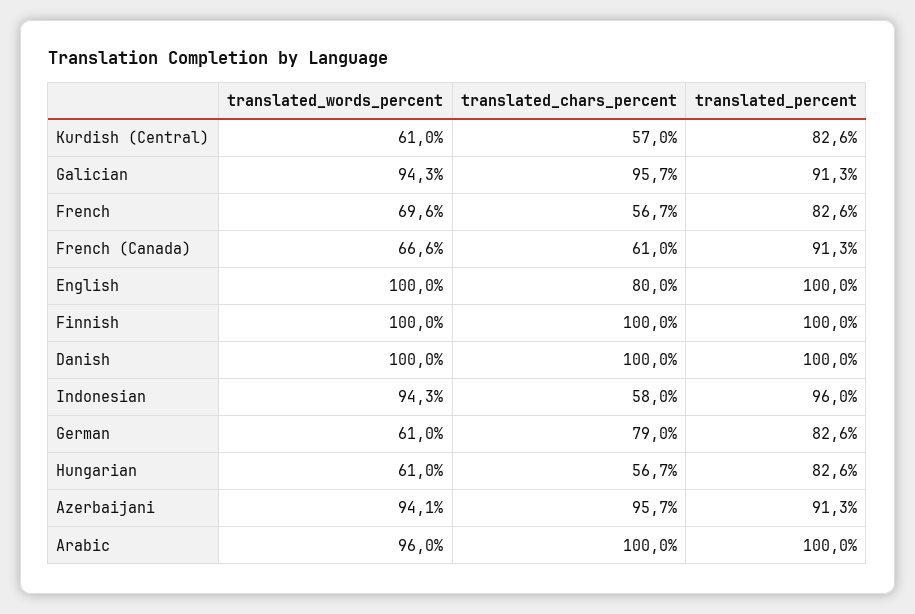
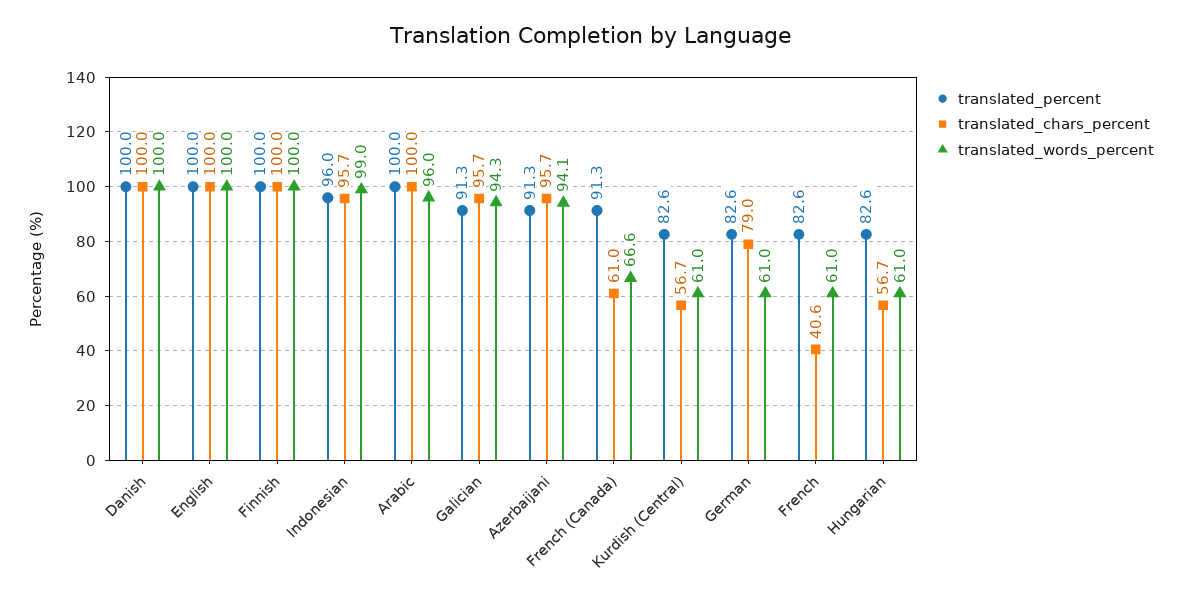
  {
    "translated_words_percent": {
      "Kurdish (Central)": 61,
      "Galician": 94.3,
-     "French": 69.6,
+     "French": 61,
      "French (Canada)": 66.6,
      "English": 100,
      "Finnish": 100,
      "Danish": 100,
-     "Indonesian": 94.3,
+     "Indonesian": 99,
      "German": 61,
      "Hungarian": 61,
      "Azerbaijani": 94.1,
      "Arabic": 96
    },
    "translated_chars_percent": {
-     "Kurdish (Central)": 57,
+     "Kurdish (Central)": 56.7,
      "Galician": 95.7,
-     "French": 56.7,
+     "French": 40.6,
      "French (Canada)": 61,
-     "English": 80,
+     "English": 100,
      "Finnish": 100,
      "Danish": 100,
-     "Indonesian": 58,
+     "Indonesian": 95.7,
      "German": 79,
      "Hungarian": 56.7,
      "Azerbaijani": 95.7,
      "Arabic": 100
    },
    "translated_percent": {
      "Kurdish (Central)": 82.6,
      "Galician": 91.3,
      "French": 82.6,
      "French (Canada)": 91.3,
      "English": 100,
      "Finnish": 100,
      "Danish": 100,
      "Indonesian": 96,
      "German": 82.6,
      "Hungarian": 82.6,
      "Azerbaijani": 91.3,
      "Arabic": 100
    }
  }

